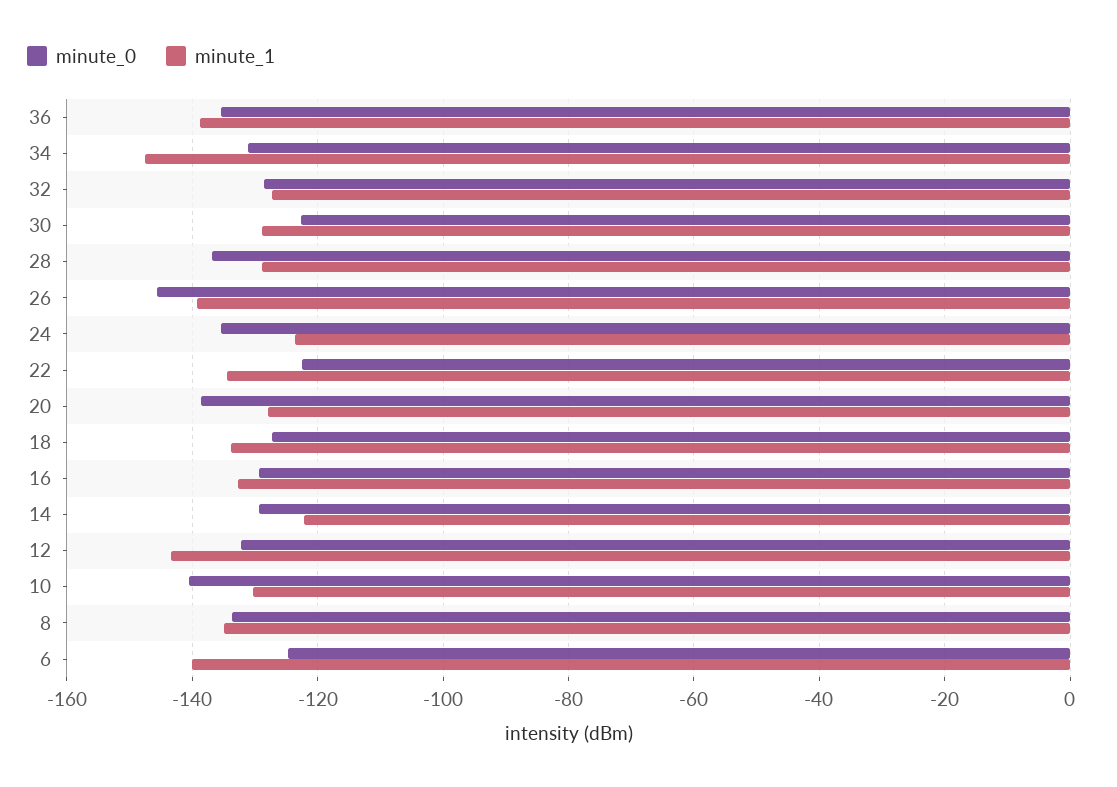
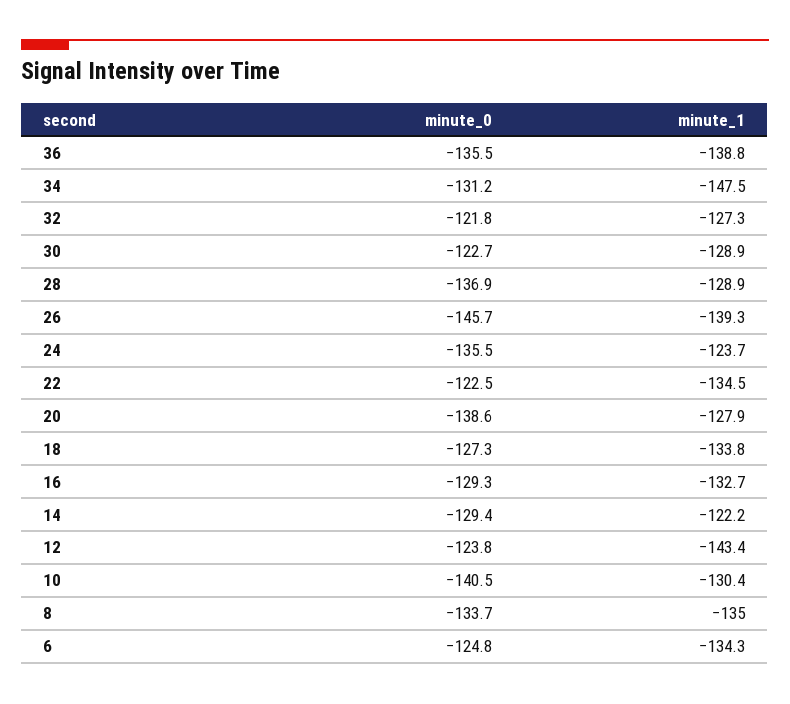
  {
    "minute_0": {
      "36": -135.5,
      "34": -131.2,
-     "32": -128,
+     "32": -121.8,
      "30": -122.7,
      "28": -136.9,
      "26": -145.7,
      "24": -135.5,
      "22": -122.5,
      "20": -138.6,
      "18": -127.3,
      "16": -129.3,
      "14": -129.4,
-     "12": -132,
+     "12": -123.8,
      "10": -140.5,
      "8": -133.7,
      "6": -124.8
    },
    "minute_1": {
      "36": -138.8,
      "34": -147.5,
      "32": -127.3,
      "30": -128.9,
      "28": -128.9,
      "26": -139.3,
      "24": -123.7,
      "22": -134.5,
      "20": -127.9,
      "18": -133.8,
      "16": -132.7,
      "14": -122.2,
      "12": -143.4,
      "10": -130.4,
      "8": -135,
-     "6": -140
+     "6": -134.3
    }
  }

